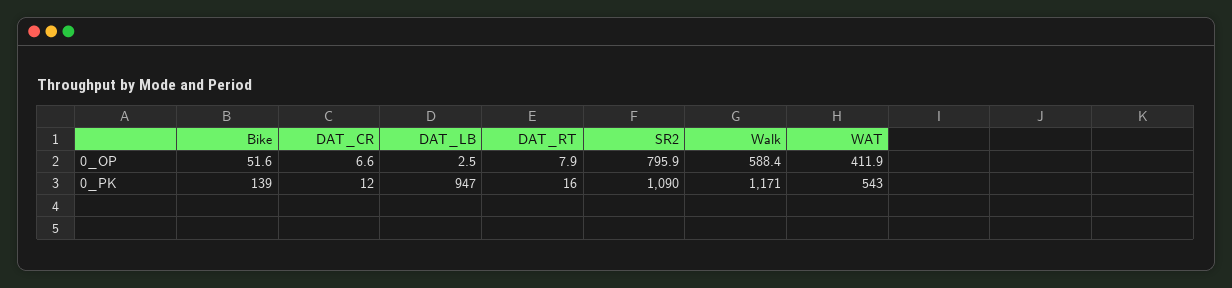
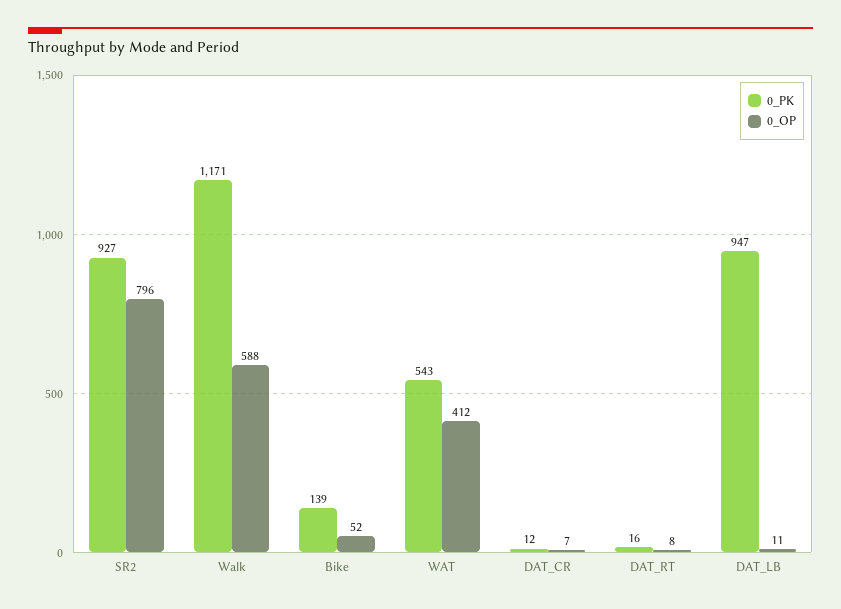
  {
    "0_OP": {
      "Bike": 51.6,
      "DAT_CR": 6.6,
-     "DAT_LB": 2.5,
+     "DAT_LB": 11,
      "DAT_RT": 7.9,
      "SR2": 795.9,
      "Walk": 588.4,
      "WAT": 411.9
    },
    "0_PK": {
      "Bike": 139,
      "DAT_CR": 12,
      "DAT_LB": 947,
      "DAT_RT": 16,
-     "SR2": 1090,
+     "SR2": 927,
      "Walk": 1171,
      "WAT": 543
    }
  }

